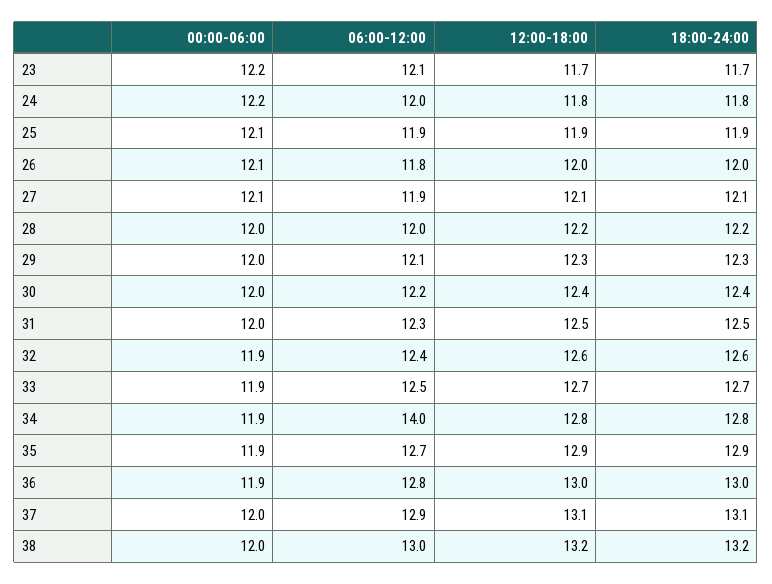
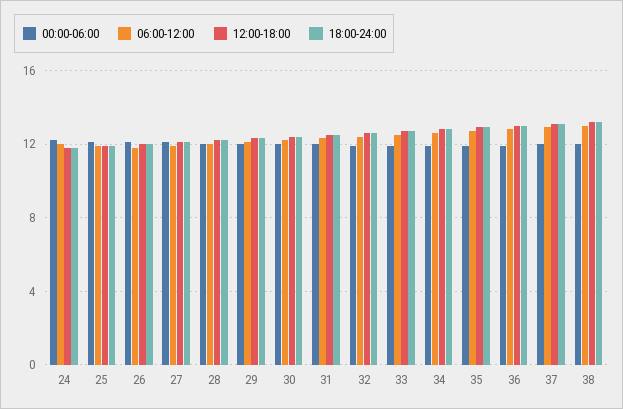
  {
    "00:00-06:00": {
-     "23": 12.2,
      "24": 12.2,
      "25": 12.1,
      "26": 12.1,
      "27": 12.1,
      "28": 12,
      "29": 12,
      "30": 12,
      "31": 12,
      "32": 11.9,
      "33": 11.9,
      "34": 11.9,
      "35": 11.9,
      "36": 11.9,
      "37": 12,
      "38": 12
    },
    "06:00-12:00": {
-     "23": 12.1,
      "24": 12,
      "25": 11.9,
      "26": 11.8,
      "27": 11.9,
      "28": 12,
      "29": 12.1,
      "30": 12.2,
      "31": 12.3,
      "32": 12.4,
      "33": 12.5,
-     "34": 14,
+     "34": 12.5,
      "35": 12.7,
      "36": 12.8,
      "37": 12.9,
      "38": 13
    },
    "12:00-18:00": {
-     "23": 11.7,
      "24": 11.8,
      "25": 11.9,
      "26": 12,
      "27": 12.1,
      "28": 12.2,
      "29": 12.3,
      "30": 12.4,
      "31": 12.5,
      "32": 12.6,
      "33": 12.7,
      "34": 12.8,
      "35": 12.9,
      "36": 13,
      "37": 13.1,
      "38": 13.2
    },
    "18:00-24:00": {
-     "23": 11.7,
      "24": 11.8,
      "25": 11.9,
      "26": 12,
      "27": 12.1,
      "28": 12.2,
      "29": 12.3,
      "30": 12.4,
      "31": 12.5,
      "32": 12.6,
      "33": 12.7,
      "34": 12.8,
      "35": 12.9,
      "36": 13,
      "37": 13.1,
      "38": 13.2
    }
  }

